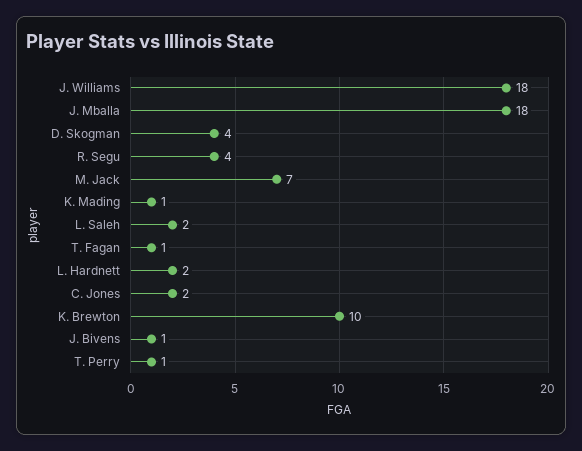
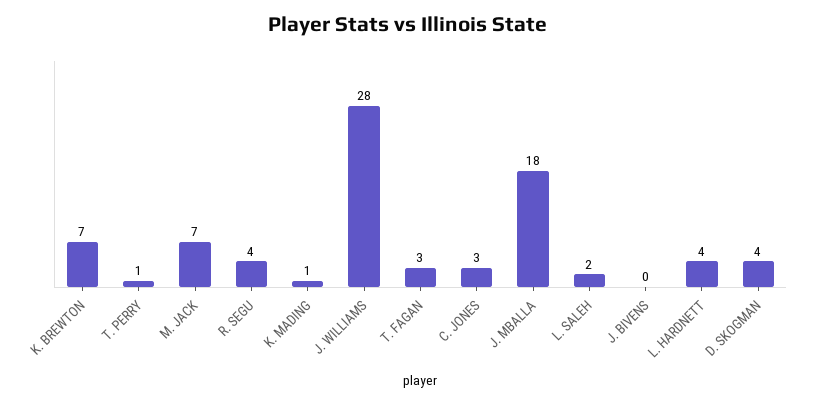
  {
-   "J. Williams": 18,
+   "J. Williams": 28,
    "J. Mballa": 18,
    "D. Skogman": 4,
    "R. Segu": 4,
    "M. Jack": 7,
    "K. Mading": 1,
    "L. Saleh": 2,
-   "T. Fagan": 1,
+   "T. Fagan": 3,
-   "L. Hardnett": 2,
+   "L. Hardnett": 4,
-   "C. Jones": 2,
+   "C. Jones": 3,
-   "K. Brewton": 10,
+   "K. Brewton": 7,
-   "J. Bivens": 1,
+   "J. Bivens": 0,
    "T. Perry": 1
  }

